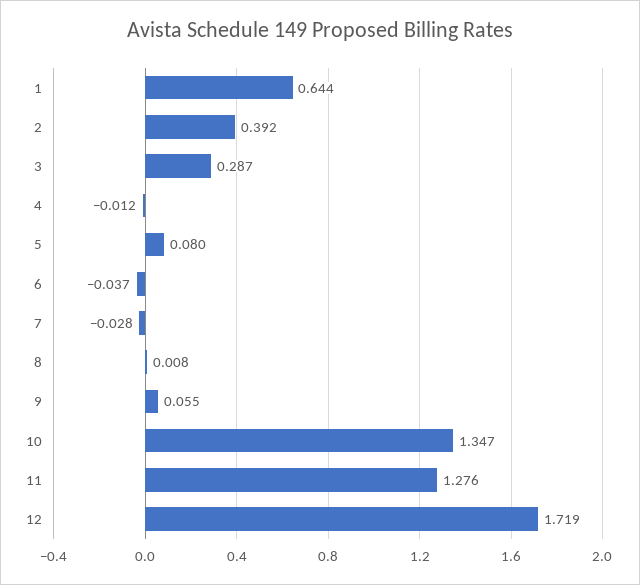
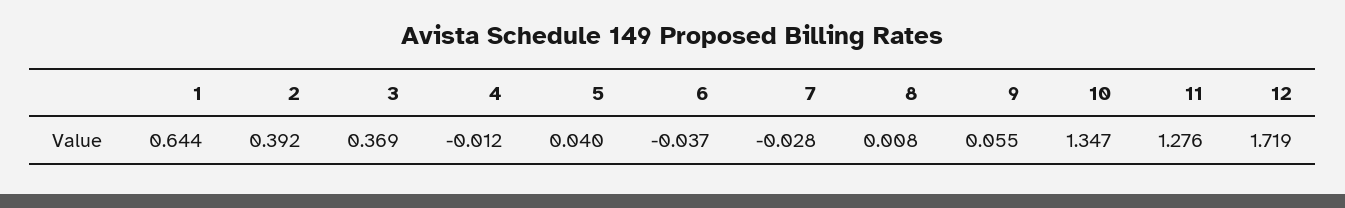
  {
    "1": 0.644,
    "2": 0.392,
-   "3": 0.287,
+   "3": 0.369,
    "4": -0.012,
-   "5": 0.08,
+   "5": 0.04,
    "6": -0.037,
    "7": -0.028,
    "8": 0.008,
    "9": 0.055,
    "10": 1.347,
    "11": 1.276,
    "12": 1.719
  }

